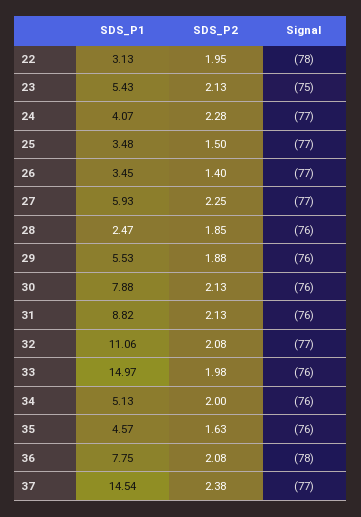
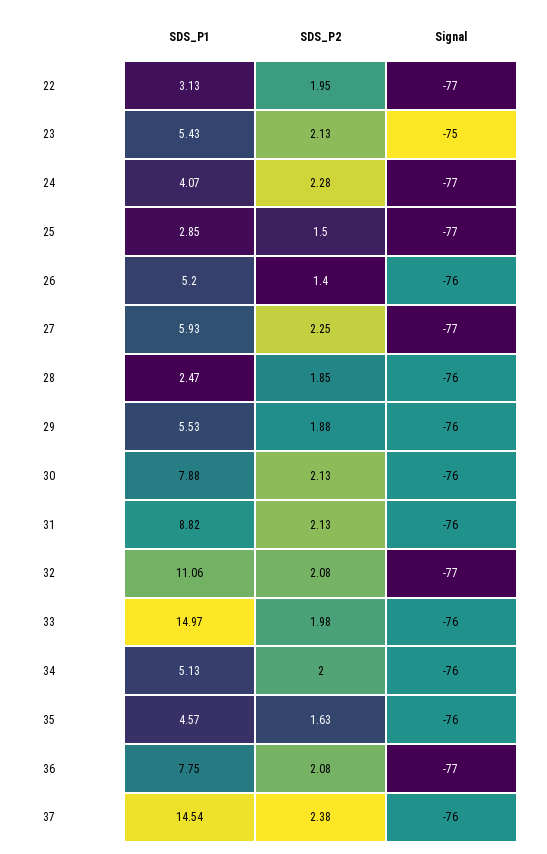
  {
    "SDS_P1": {
      "22": 3.13,
      "23": 5.43,
      "24": 4.07,
-     "25": 3.48,
+     "25": 2.85,
-     "26": 3.45,
+     "26": 5.2,
      "27": 5.93,
      "28": 2.47,
      "29": 5.53,
      "30": 7.88,
      "31": 8.82,
      "32": 11.06,
      "33": 14.97,
      "34": 5.13,
      "35": 4.57,
      "36": 7.75,
      "37": 14.54
    },
    "SDS_P2": {
      "22": 1.95,
      "23": 2.13,
      "24": 2.28,
      "25": 1.5,
      "26": 1.4,
      "27": 2.25,
      "28": 1.85,
      "29": 1.88,
      "30": 2.13,
      "31": 2.13,
      "32": 2.08,
      "33": 1.98,
      "34": 2,
      "35": 1.63,
      "36": 2.08,
      "37": 2.38
    },
    "Signal": {
-     "22": -78,
+     "22": -77,
      "23": -75,
      "24": -77,
      "25": -77,
-     "26": -77,
+     "26": -76,
      "27": -77,
      "28": -76,
      "29": -76,
      "30": -76,
      "31": -76,
      "32": -77,
      "33": -76,
      "34": -76,
      "35": -76,
-     "36": -78,
+     "36": -77,
-     "37": -77
+     "37": -76
    }
  }

